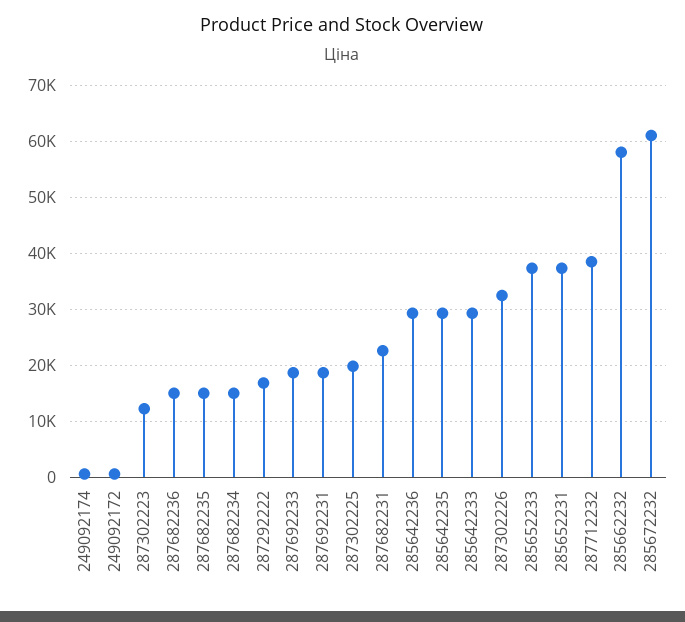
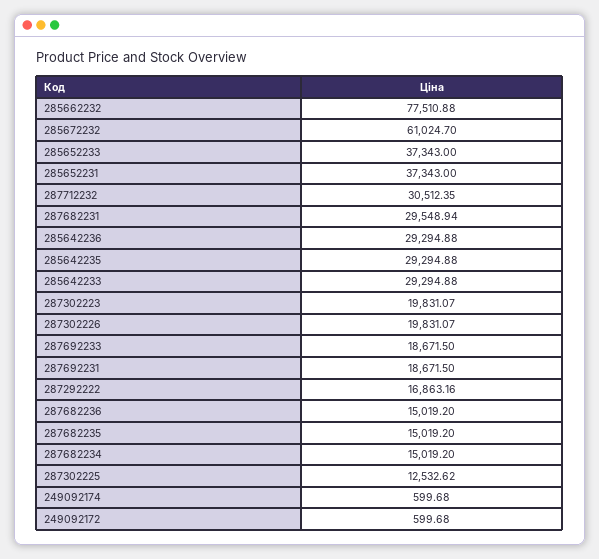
  {
    "249092174": 599.68,
    "249092172": 599.68,
-   "287302223": 12000,
+   "287302223": 19831.07,
    "287682236": 15019.2,
    "287682235": 15019.2,
    "287682234": 15019.2,
    "287292222": 16863.16,
    "287692233": 18671.5,
    "287692231": 18671.5,
-   "287302225": 20000,
+   "287302225": 12532.62,
-   "287682231": 22000,
+   "287682231": 29548.94,
    "285642236": 29294.88,
    "285642235": 29294.88,
    "285642233": 29294.88,
-   "287302226": 32000,
+   "287302226": 19831.07,
    "285652233": 37343,
    "285652231": 37343,
-   "287712232": 38000,
+   "287712232": 30512.35,
-   "285662232": 58000,
+   "285662232": 77510.88,
    "285672232": 61024.7
  }

